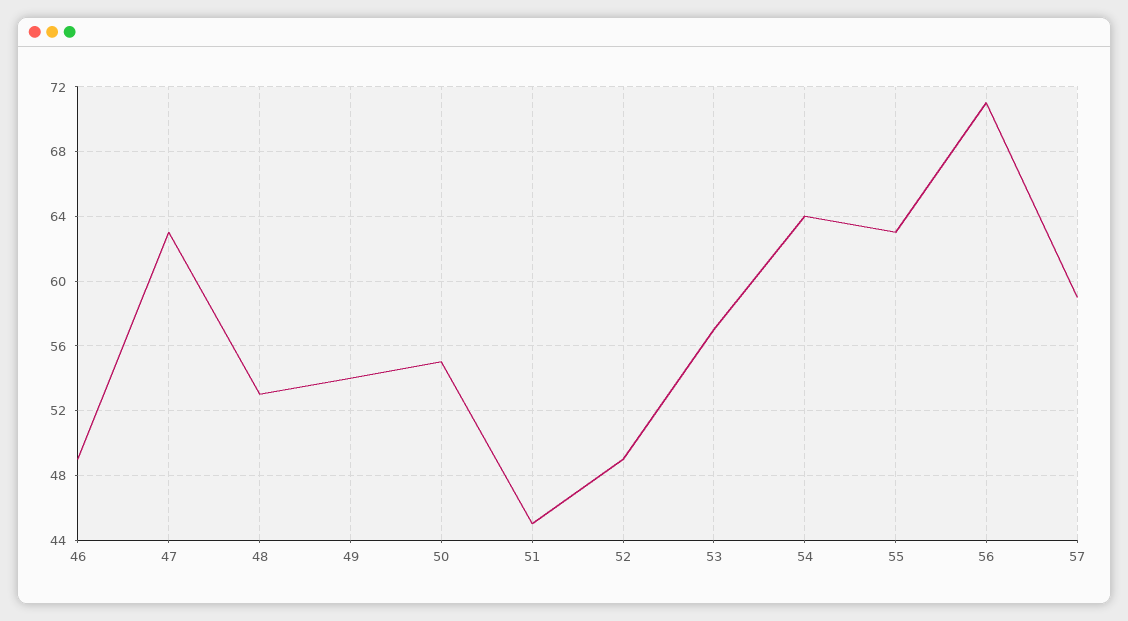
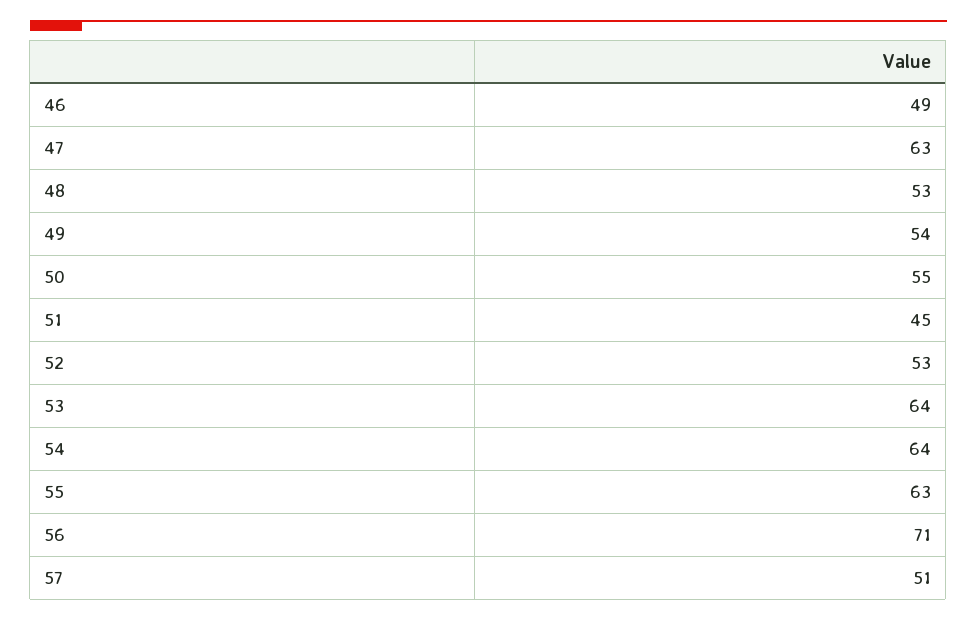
  {
    "46": 49,
    "47": 63,
    "48": 53,
    "49": 54,
    "50": 55,
    "51": 45,
-   "52": 49,
+   "52": 53,
-   "53": 57,
+   "53": 64,
    "54": 64,
    "55": 63,
    "56": 71,
-   "57": 59
+   "57": 51
  }

